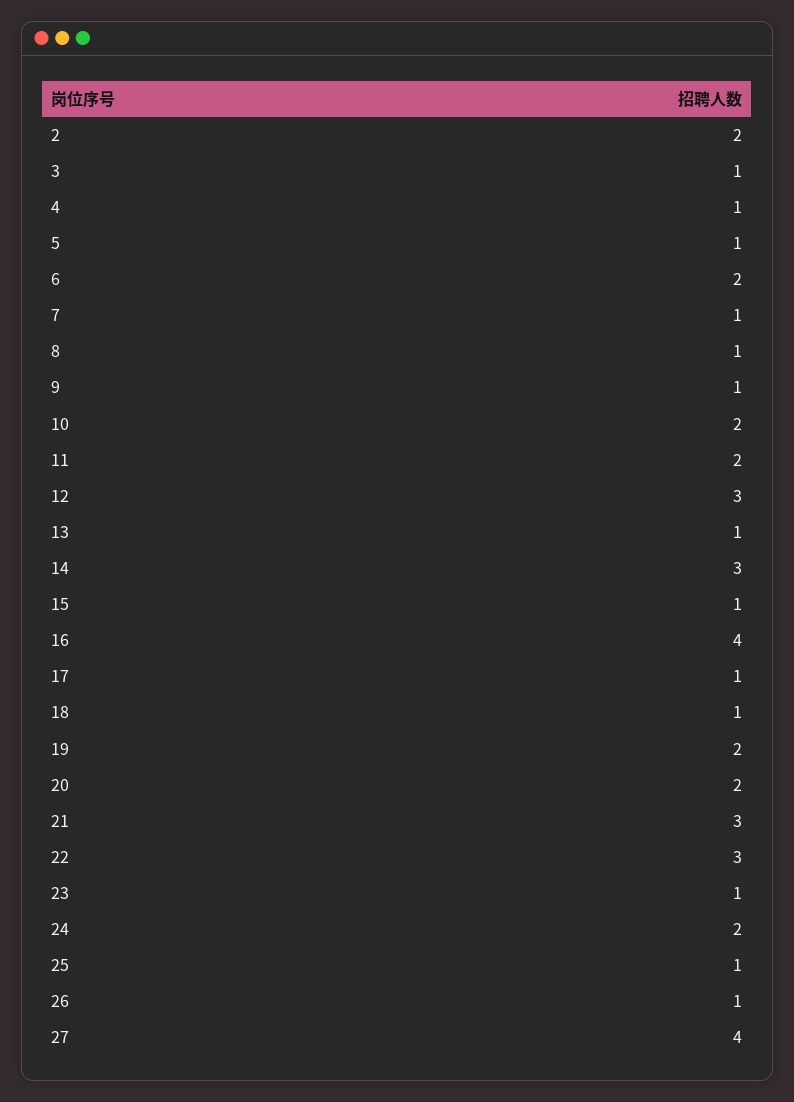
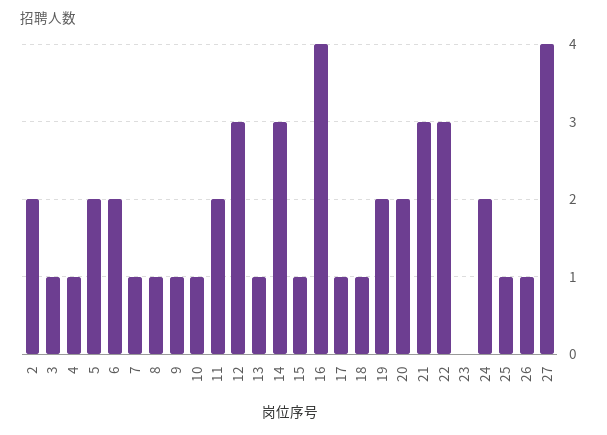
  {
    "2": 2,
    "3": 1,
    "4": 1,
-   "5": 1,
+   "5": 2,
    "6": 2,
    "7": 1,
    "8": 1,
    "9": 1,
-   "10": 2,
+   "10": 1,
    "11": 2,
    "12": 3,
    "13": 1,
    "14": 3,
    "15": 1,
    "16": 4,
    "17": 1,
    "18": 1,
    "19": 2,
    "20": 2,
    "21": 3,
    "22": 3,
-   "23": 1,
+   "23": 0,
    "24": 2,
    "25": 1,
    "26": 1,
    "27": 4
  }

